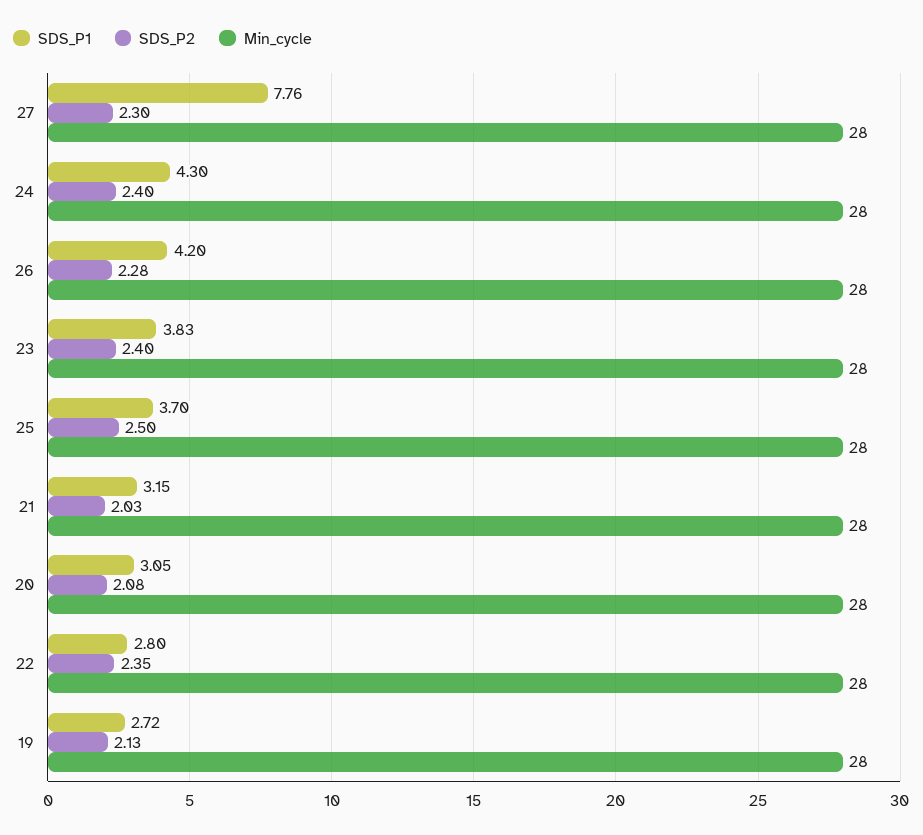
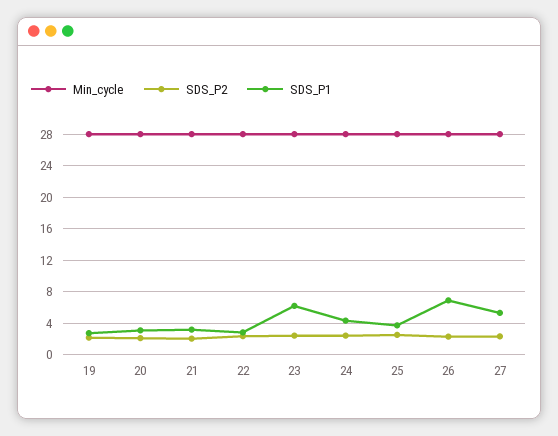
  {
    "SDS_P1": {
-     "27": 7.76,
+     "27": 5,
      "24": 4.3,
-     "26": 4.2,
+     "26": 7,
-     "23": 3.83,
+     "23": 6,
      "25": 3.7,
      "21": 3.15,
      "20": 3.05,
      "22": 2.8,
      "19": 2.72
    },
    "SDS_P2": {
      "27": 2.3,
      "24": 2.4,
      "26": 2.28,
      "23": 2.4,
      "25": 2.5,
      "21": 2.03,
      "20": 2.08,
      "22": 2.35,
      "19": 2.13
    },
    "Min_cycle": {
      "27": 28,
      "24": 28,
      "26": 28,
      "23": 28,
      "25": 28,
      "21": 28,
      "20": 28,
      "22": 28,
      "19": 28
    }
  }

